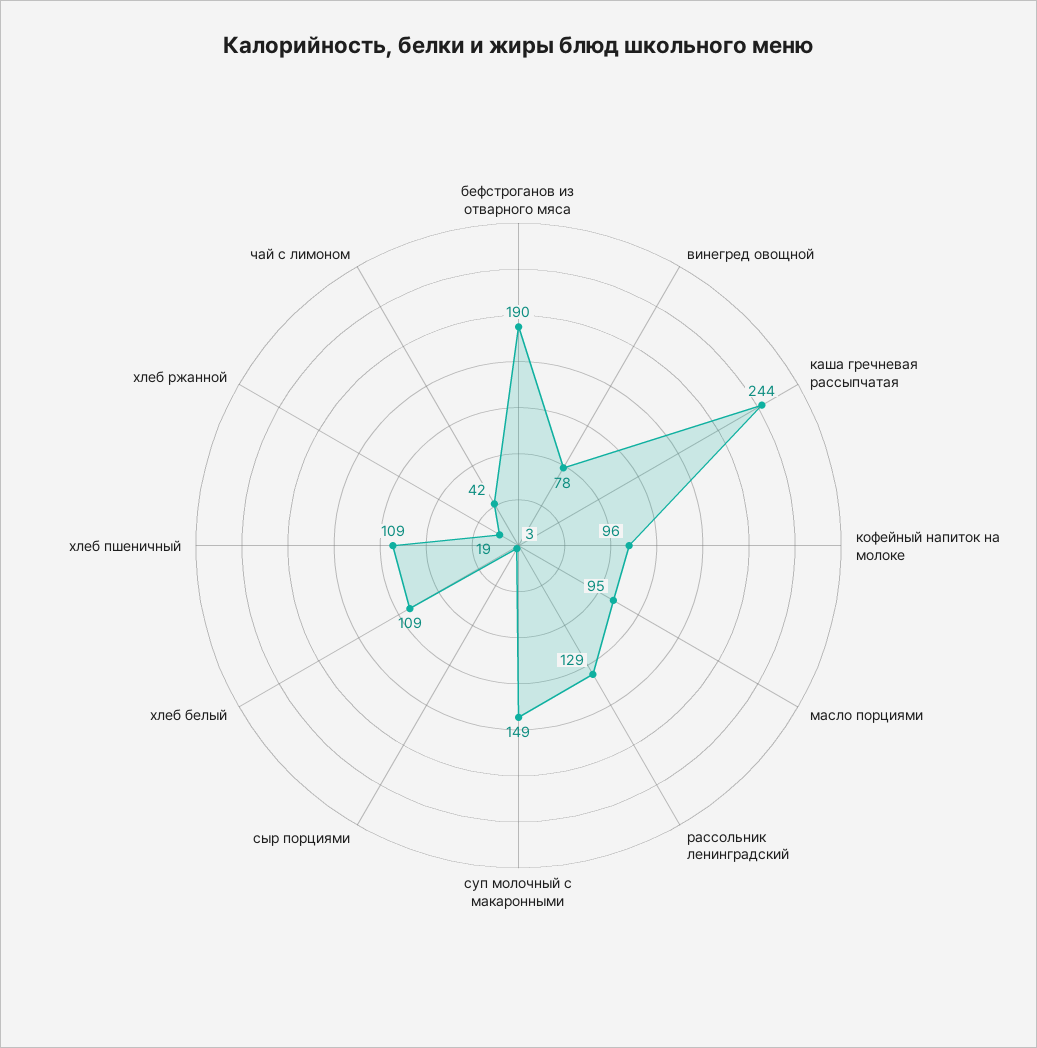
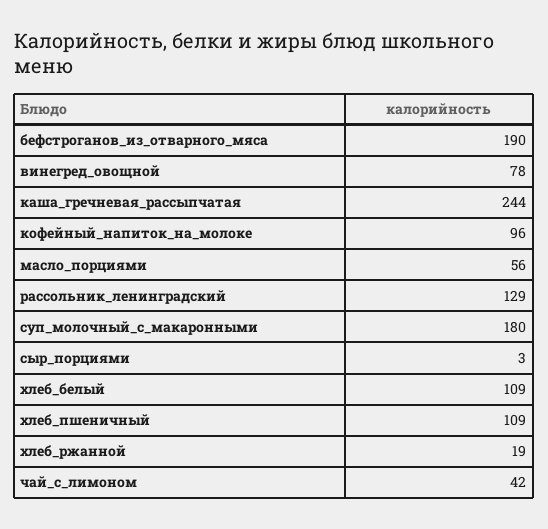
  {
    "бефстроганов из отварного мяса": 190,
    "винегред овощной": 78,
    "каша гречневая рассыпчатая": 244,
    "кофейный напиток на молоке": 96,
-   "масло порциями": 95,
+   "масло порциями": 56,
    "рассольник ленинградский": 129,
-   "суп молочный с макаронными": 149,
+   "суп молочный с макаронными": 180,
    "сыр порциями": 3,
    "хлеб белый": 109,
    "хлеб пшеничный": 109,
    "хлеб ржанной": 19,
    "чай с лимоном": 42
  }

